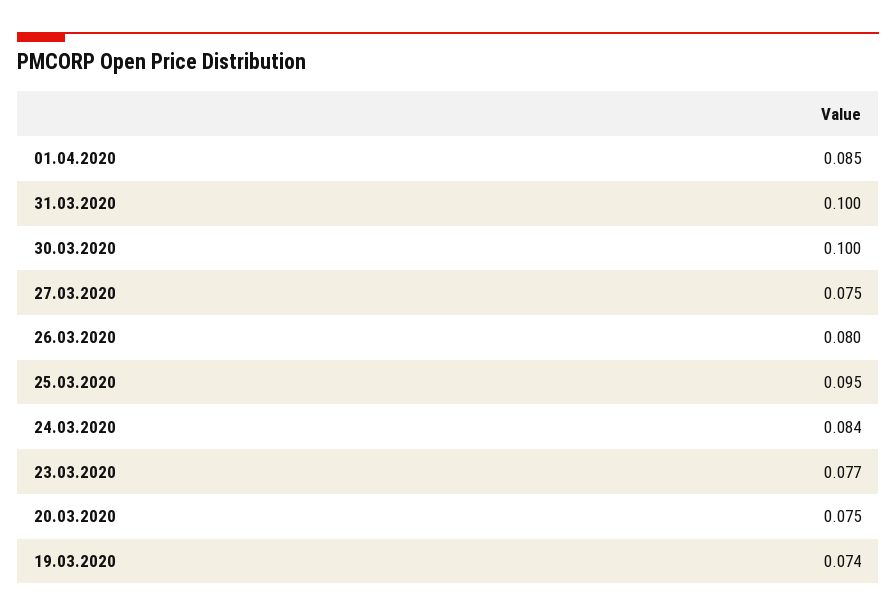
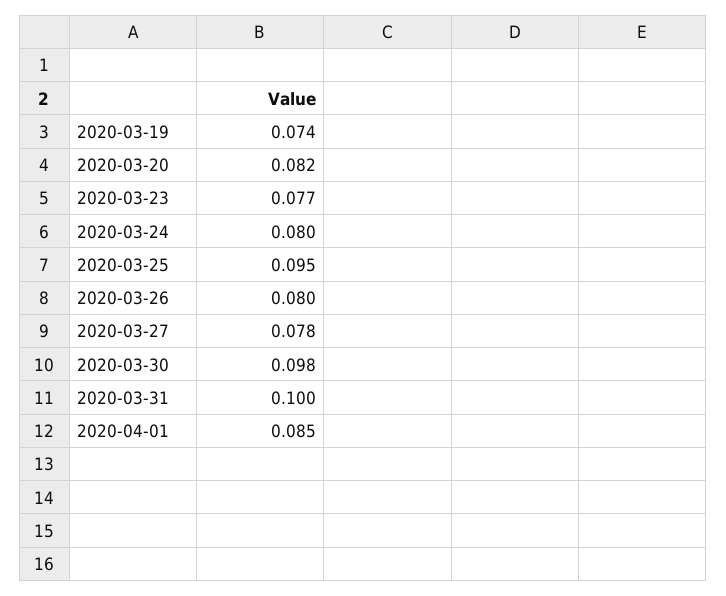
  {
    "01.04.2020": 0.085,
    "31.03.2020": 0.1,
-   "30.03.2020": 0.1,
+   "30.03.2020": 0.098,
-   "27.03.2020": 0.075,
+   "27.03.2020": 0.078,
    "26.03.2020": 0.08,
    "25.03.2020": 0.095,
-   "24.03.2020": 0.084,
+   "24.03.2020": 0.08,
    "23.03.2020": 0.077,
-   "20.03.2020": 0.075,
+   "20.03.2020": 0.082,
    "19.03.2020": 0.074
  }

